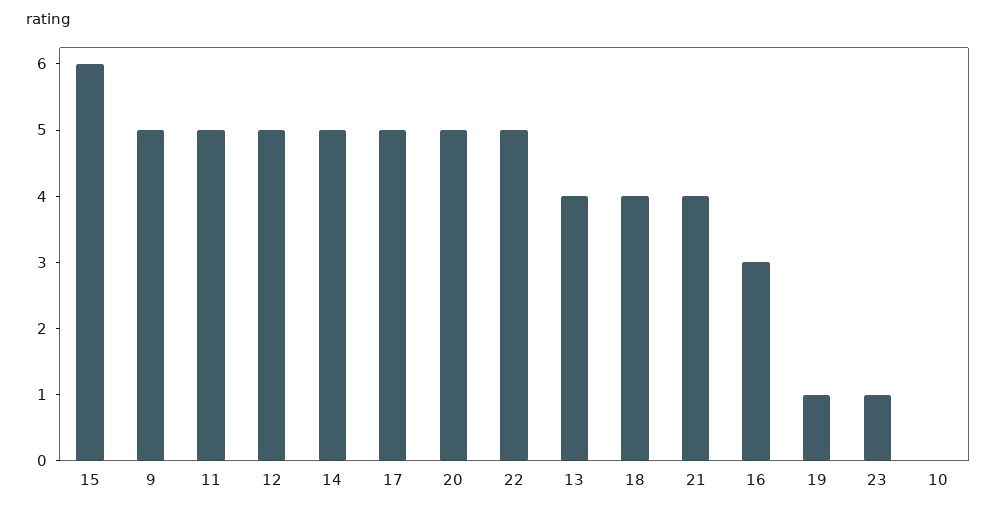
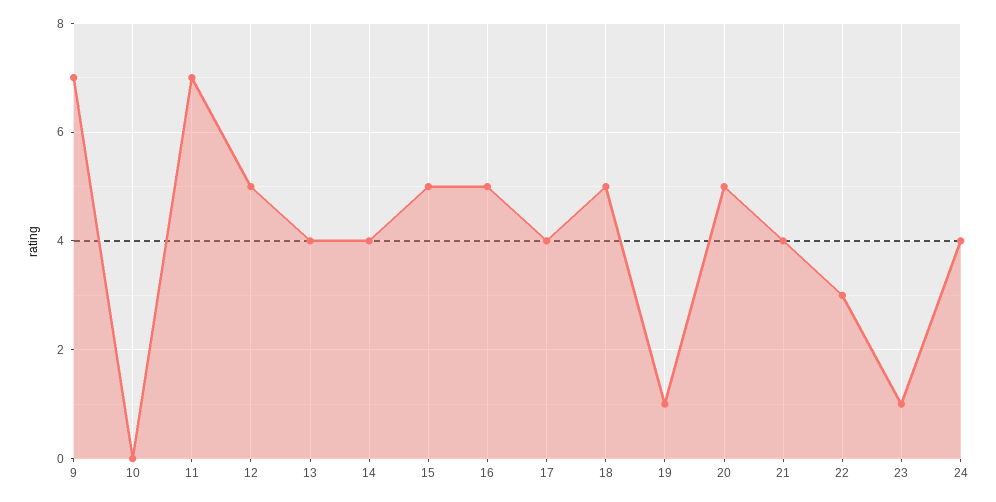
  {
-   "15": 6,
+   "15": 5,
-   "9": 5,
+   "9": 7,
-   "11": 5,
+   "11": 7,
    "12": 5,
-   "14": 5,
+   "14": 4,
-   "17": 5,
+   "17": 4,
    "20": 5,
-   "22": 5,
+   "22": 3,
    "13": 4,
-   "18": 4,
+   "18": 5,
    "21": 4,
-   "16": 3,
+   "16": 5,
    "19": 1,
    "23": 1,
-   "10": 0
+   "10": 0,
+   "24": 4
  }

